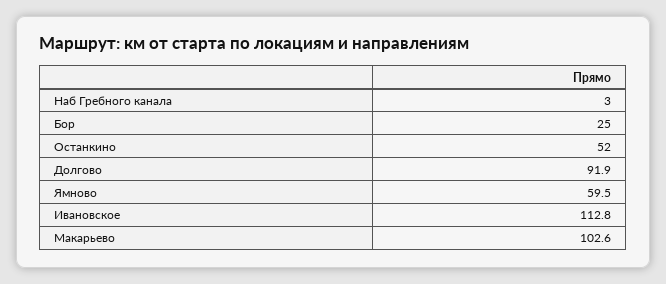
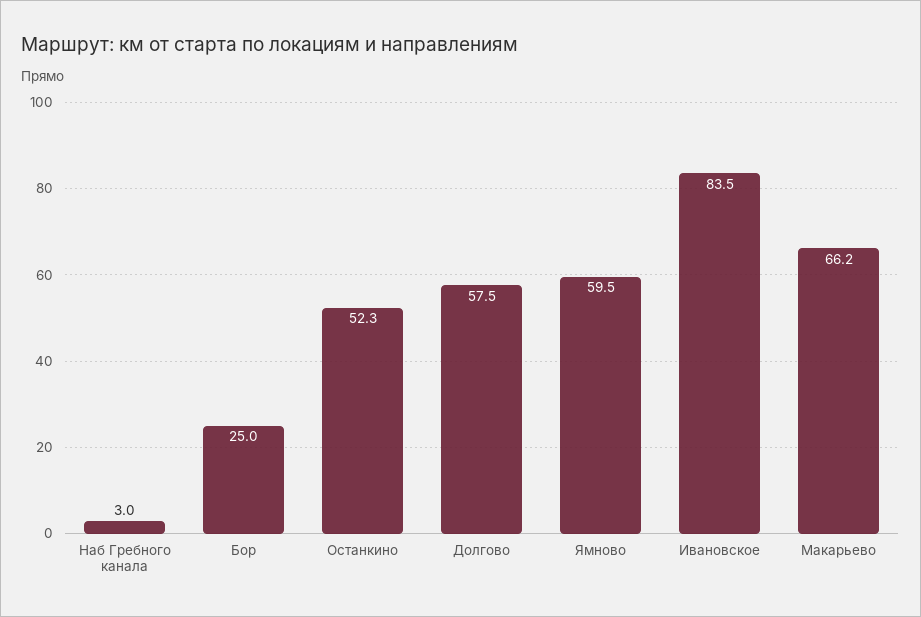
  {
    "Наб Гребного канала": 3,
    "Бор": 25,
-   "Останкино": 52,
+   "Останкино": 52.3,
-   "Долгово": 91.9,
+   "Долгово": 57.5,
    "Ямново": 59.5,
-   "Ивановское": 112.8,
+   "Ивановское": 83.5,
-   "Макарьево": 102.6
+   "Макарьево": 66.2
  }

